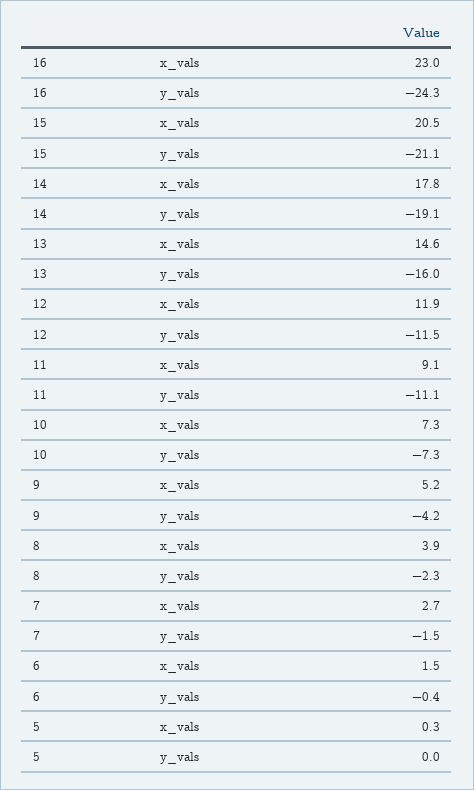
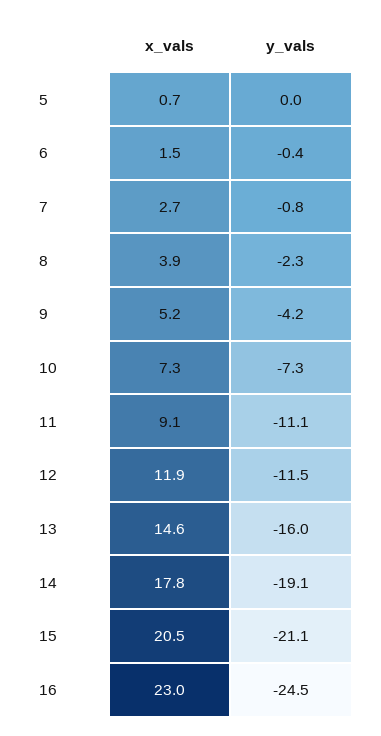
  {
    "16": {
      "x_vals": 23,
-     "y_vals": -24.3
+     "y_vals": -24.5
    },
    "15": {
      "x_vals": 20.5,
      "y_vals": -21.1
    },
    "14": {
      "x_vals": 17.8,
      "y_vals": -19.1
    },
    "13": {
      "x_vals": 14.6,
      "y_vals": -16
    },
    "12": {
      "x_vals": 11.9,
      "y_vals": -11.5
    },
    "11": {
      "x_vals": 9.1,
      "y_vals": -11.1
    },
    "10": {
      "x_vals": 7.3,
      "y_vals": -7.3
    },
    "9": {
      "x_vals": 5.2,
      "y_vals": -4.2
    },
    "8": {
      "x_vals": 3.9,
      "y_vals": -2.3
    },
    "7": {
      "x_vals": 2.7,
-     "y_vals": -1.5
+     "y_vals": -0.8
    },
    "6": {
      "x_vals": 1.5,
      "y_vals": -0.4
    },
    "5": {
-     "x_vals": 0.3,
+     "x_vals": 0.7,
      "y_vals": 0
    }
  }

